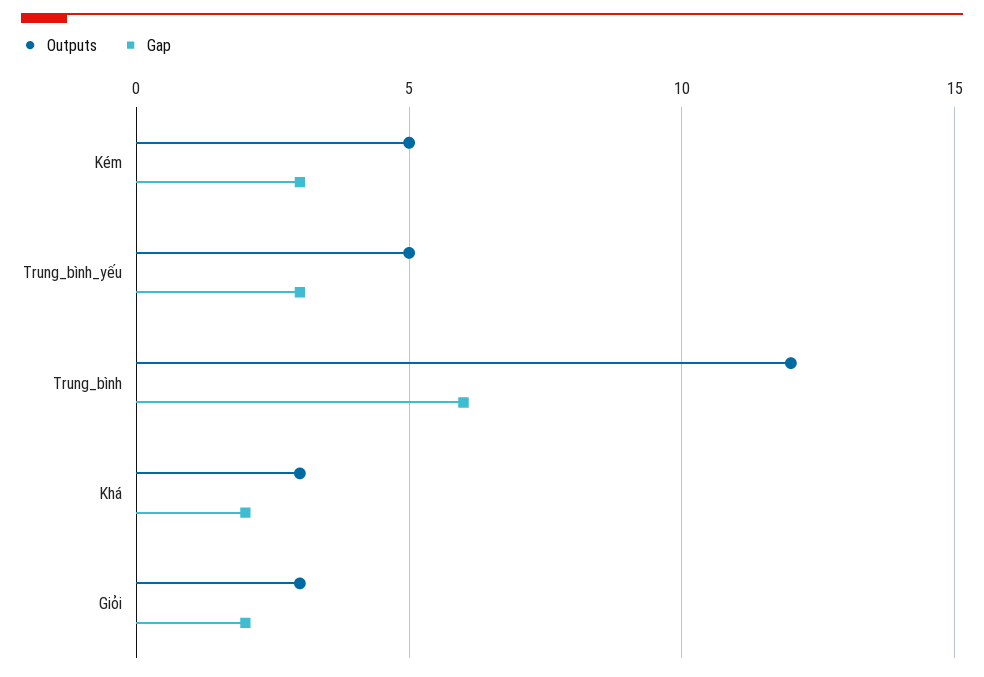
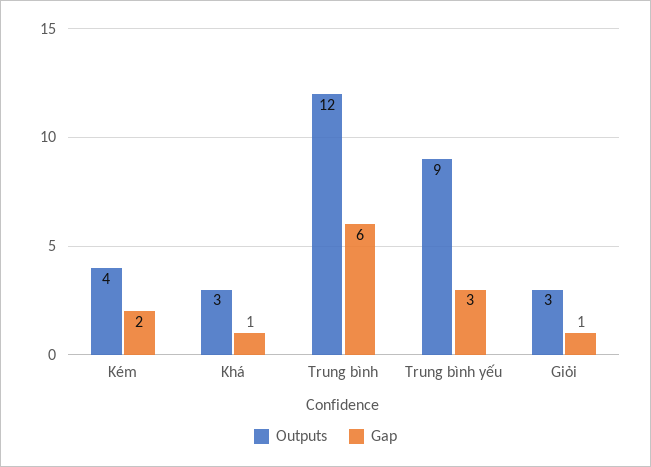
  {
    "Outputs": {
-     "Kém": 5,
+     "Kém": 4,
-     "Trung_bình_yếu": 5,
+     "Trung_bình_yếu": 9,
      "Trung_bình": 12,
      "Khá": 3,
      "Giỏi": 3
    },
    "Gap": {
-     "Kém": 3,
+     "Kém": 2,
      "Trung_bình_yếu": 3,
      "Trung_bình": 6,
-     "Khá": 2,
+     "Khá": 1,
-     "Giỏi": 2
+     "Giỏi": 1
    }
  }

